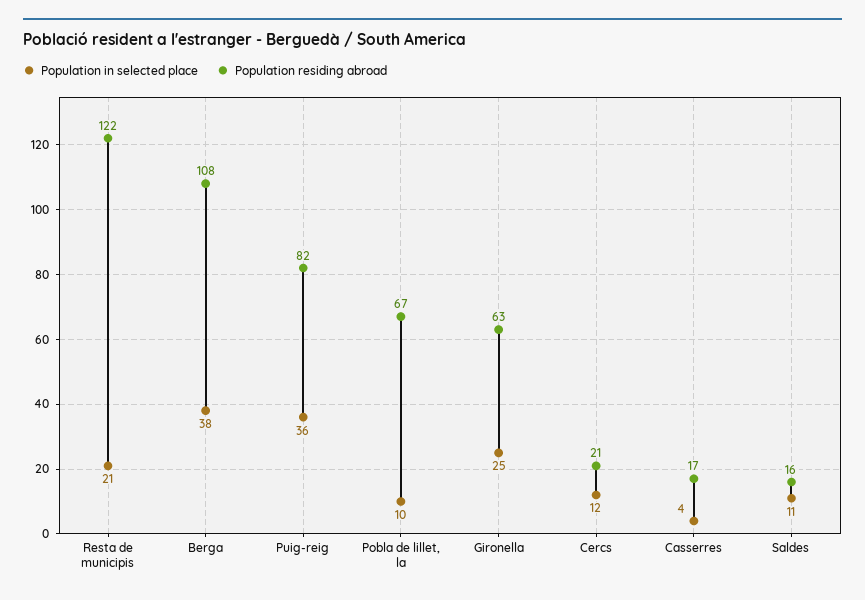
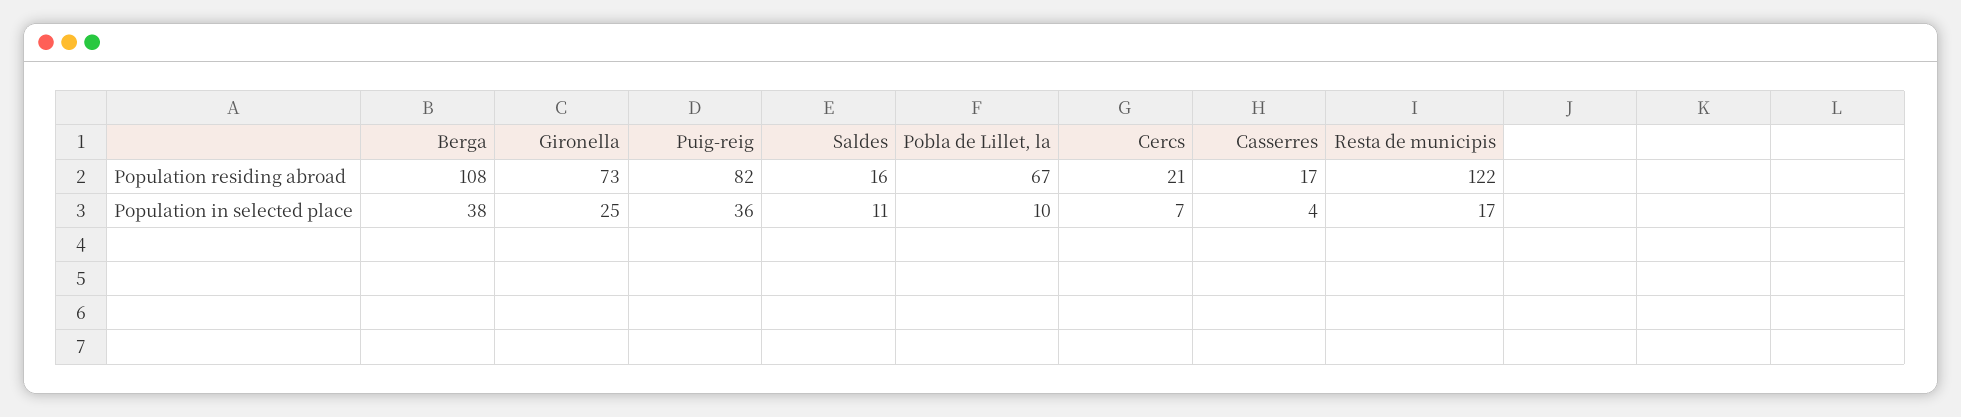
  {
    "Population in selected place": {
-     "Resta de municipis": 21,
+     "Resta de municipis": 17,
      "Berga": 38,
      "Puig-reig": 36,
      "Pobla de lillet, la": 10,
      "Gironella": 25,
-     "Cercs": 12,
+     "Cercs": 7,
      "Casserres": 4,
      "Saldes": 11
    },
    "Population residing abroad": {
      "Resta de municipis": 122,
      "Berga": 108,
      "Puig-reig": 82,
      "Pobla de lillet, la": 67,
-     "Gironella": 63,
+     "Gironella": 73,
      "Cercs": 21,
      "Casserres": 17,
      "Saldes": 16
    }
  }

